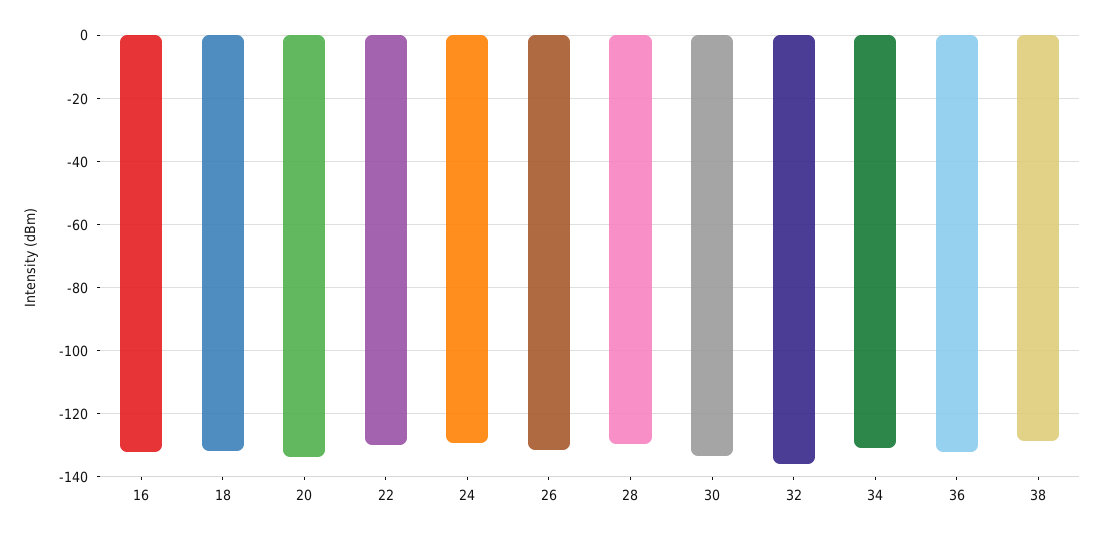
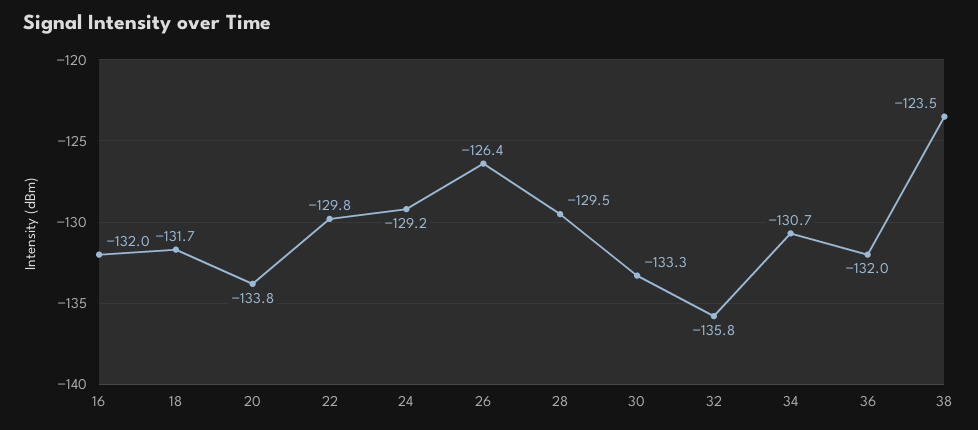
  {
    "16": -132,
    "18": -131.7,
    "20": -133.8,
    "22": -129.8,
    "24": -129.2,
-   "26": -132,
+   "26": -126.4,
    "28": -129.5,
    "30": -133.3,
    "32": -135.8,
    "34": -130.7,
    "36": -132,
-   "38": -128
+   "38": -123.5
  }

